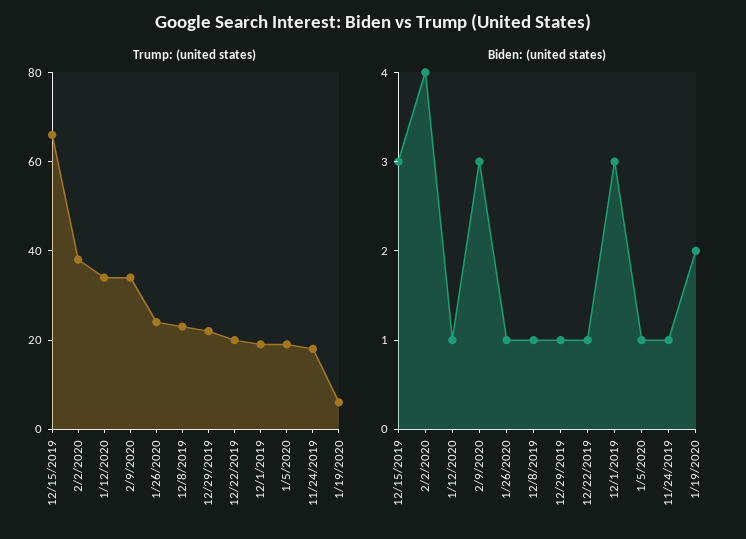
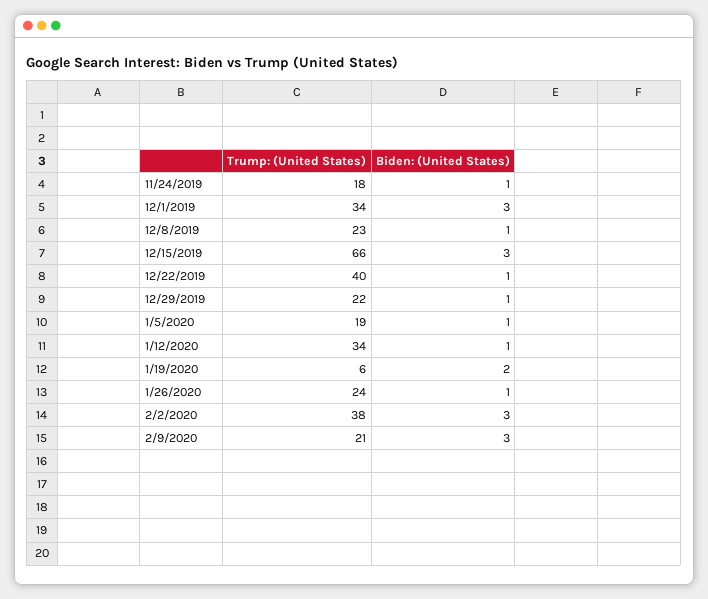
  {
    "Trump: (united states)": {
      "12/15/2019": 66,
      "2/2/2020": 38,
      "1/12/2020": 34,
-     "2/9/2020": 35,
+     "2/9/2020": 21,
      "1/26/2020": 24,
      "12/8/2019": 23,
      "12/29/2019": 22,
-     "12/22/2019": 20,
+     "12/22/2019": 40,
-     "12/1/2019": 20,
+     "12/1/2019": 34,
      "1/5/2020": 19,
      "11/24/2019": 18,
      "1/19/2020": 6
    },
    "Biden: (united states)": {
      "12/15/2019": 3,
-     "2/2/2020": 4,
+     "2/2/2020": 3,
      "1/12/2020": 1,
      "2/9/2020": 3,
      "1/26/2020": 1,
      "12/8/2019": 1,
      "12/29/2019": 1,
      "12/22/2019": 1,
      "12/1/2019": 3,
      "1/5/2020": 1,
      "11/24/2019": 1,
      "1/19/2020": 2
    }
  }

